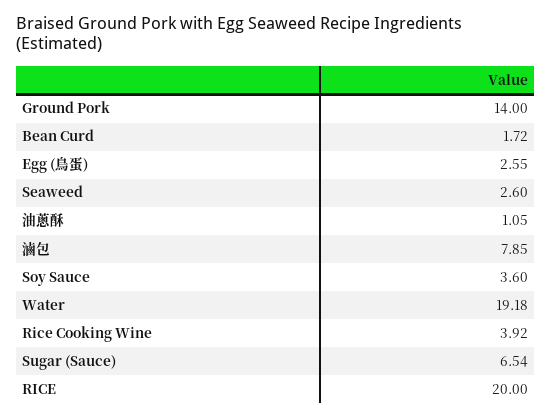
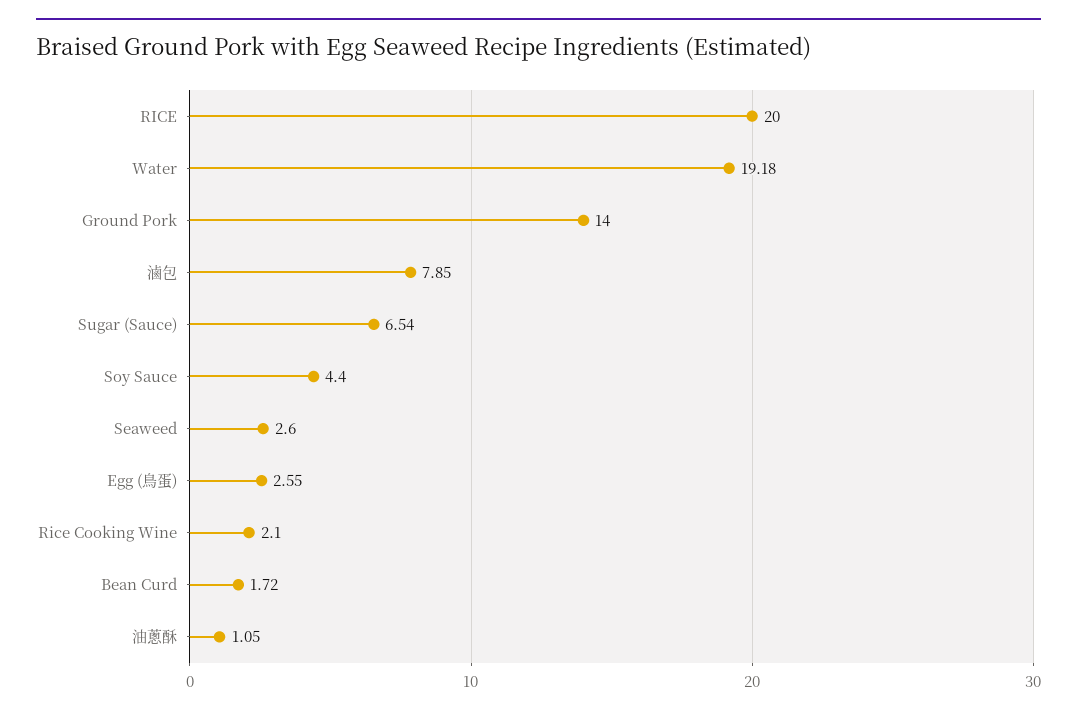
  {
    "Ground Pork": 14,
    "Bean Curd": 1.72,
    "Egg (鳥蛋)": 2.55,
    "Seaweed": 2.6,
    "油蔥酥": 1.05,
    "滷包": 7.85,
-   "Soy Sauce": 3.6,
+   "Soy Sauce": 4.4,
    "Water": 19.18,
-   "Rice Cooking Wine": 3.92,
+   "Rice Cooking Wine": 2.1,
    "Sugar (Sauce)": 6.54,
    "RICE": 20
  }

